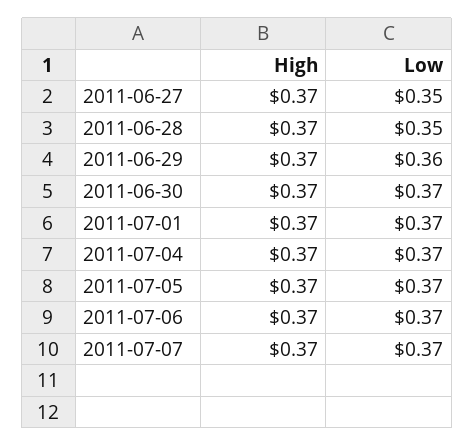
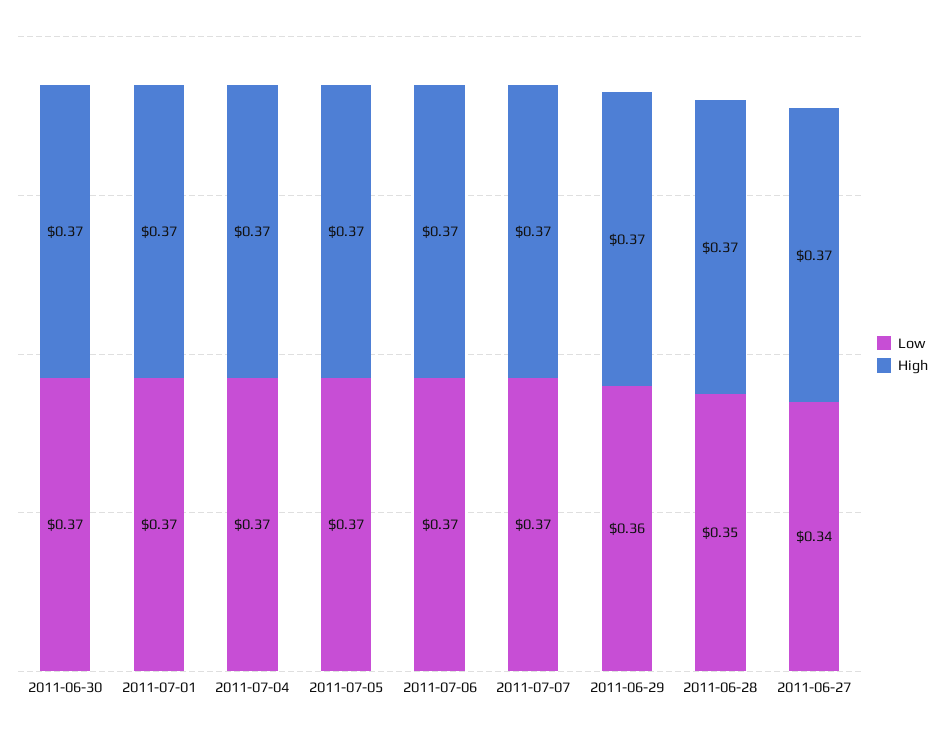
  {
    "High": {
      "2011-06-27": 0.37,
      "2011-06-28": 0.37,
      "2011-06-29": 0.37,
      "2011-06-30": 0.37,
      "2011-07-01": 0.37,
      "2011-07-04": 0.37,
      "2011-07-05": 0.37,
      "2011-07-06": 0.37,
      "2011-07-07": 0.37
    },
    "Low": {
-     "2011-06-27": 0.35,
+     "2011-06-27": 0.34,
      "2011-06-28": 0.35,
      "2011-06-29": 0.36,
      "2011-06-30": 0.37,
      "2011-07-01": 0.37,
      "2011-07-04": 0.37,
      "2011-07-05": 0.37,
      "2011-07-06": 0.37,
      "2011-07-07": 0.37
    }
  }

